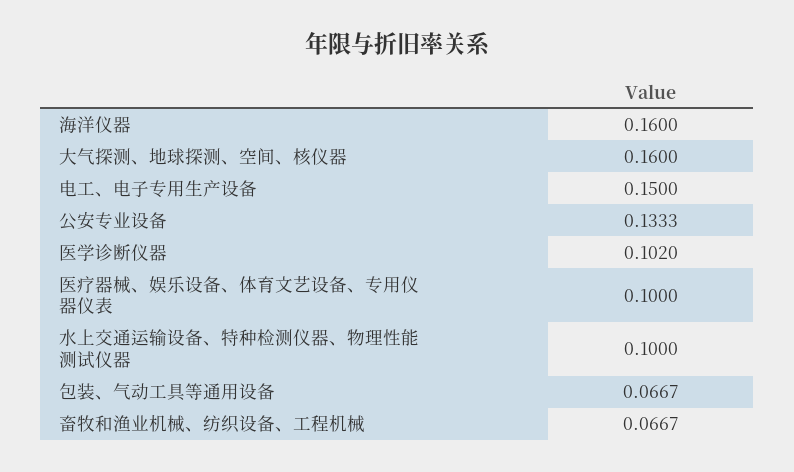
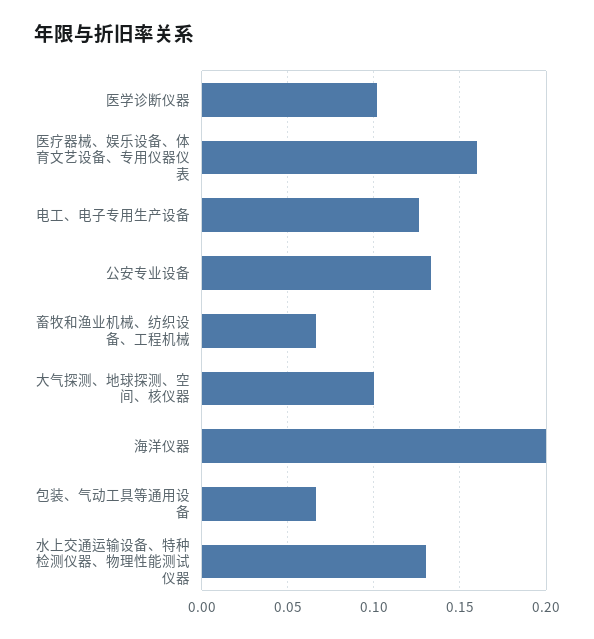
  {
-   "海洋仪器": 0.16,
+   "海洋仪器": 0.2,
-   "大气探测、地球探测、空间、核仪器": 0.16,
+   "大气探测、地球探测、空间、核仪器": 0.1,
-   "电工、电子专用生产设备": 0.15,
+   "电工、电子专用生产设备": 0.125,
    "公安专业设备": 0.1333,
    "医学诊断仪器": 0.102,
-   "医疗器械、娱乐设备、体育文艺设备、专用仪器仪表": 0.1,
+   "医疗器械、娱乐设备、体育文艺设备、专用仪器仪表": 0.16,
-   "水上交通运输设备、特种检测仪器、物理性能测试仪器": 0.1,
+   "水上交通运输设备、特种检测仪器、物理性能测试仪器": 0.13,
    "包装、气动工具等通用设备": 0.0667,
    "畜牧和渔业机械、纺织设备、工程机械": 0.0667
  }

